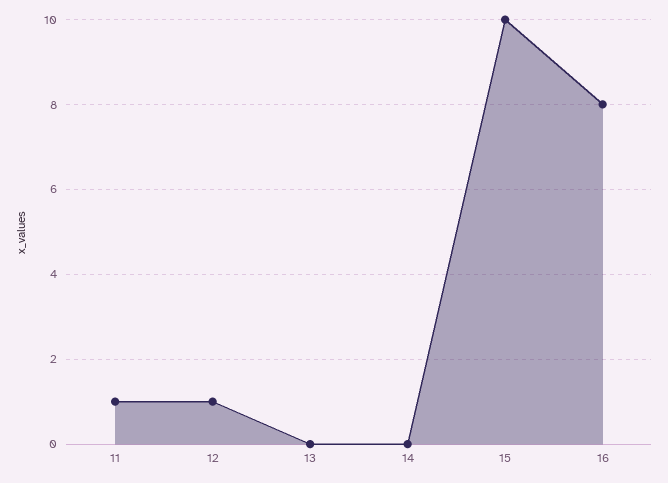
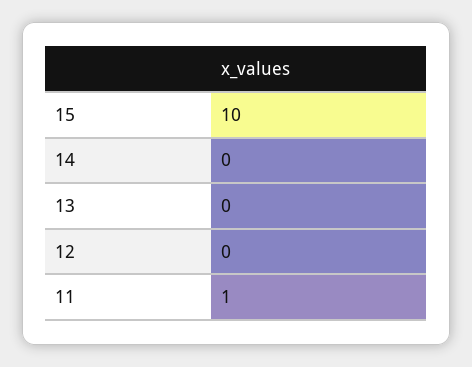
  {
    "11": 1,
-   "12": 1,
+   "12": 0,
    "13": 0,
    "14": 0,
-   "15": 10,
+   "15": 10
-   "16": 8
  }

